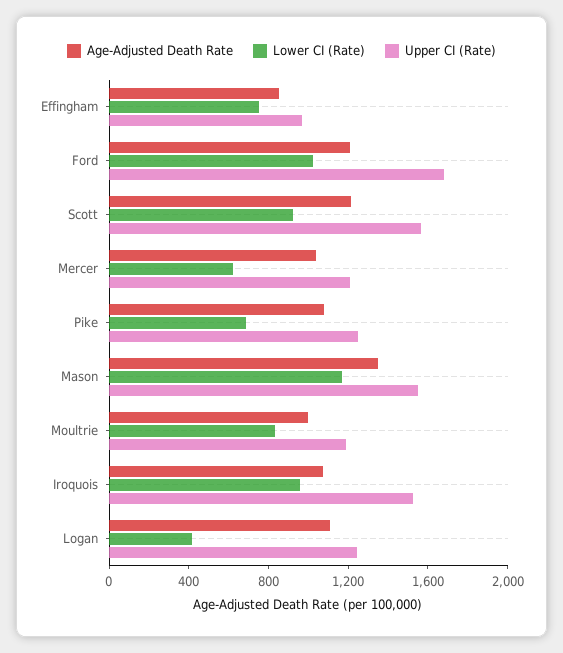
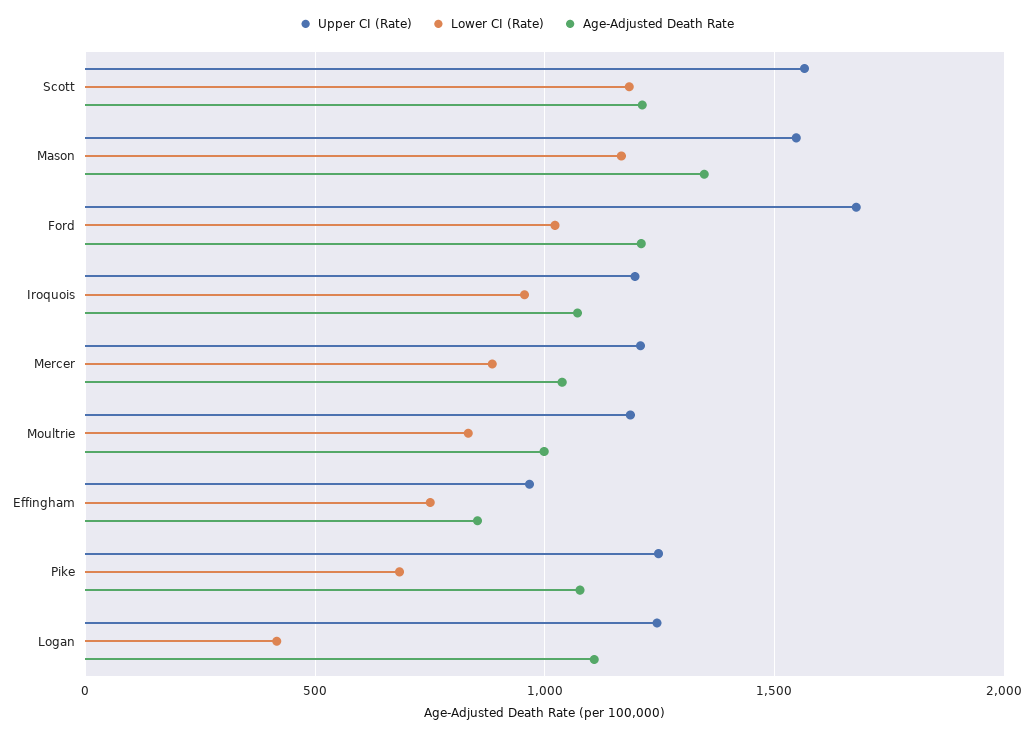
  {
    "Age-Adjusted Death Rate": {
      "Effingham": 850,
      "Ford": 1200,
      "Scott": 1200,
      "Mercer": 1050,
      "Pike": 1100,
      "Mason": 1350,
      "Moultrie": 1000,
      "Iroquois": 1050,
      "Logan": 1100
    },
    "Lower CI (Rate)": {
      "Effingham": 750,
      "Ford": 1000,
-     "Scott": 900,
+     "Scott": 1200,
-     "Mercer": 600,
+     "Mercer": 900,
      "Pike": 700,
      "Mason": 1150,
      "Moultrie": 850,
      "Iroquois": 950,
      "Logan": 400
    },
    "Upper CI (Rate)": {
      "Effingham": 950,
      "Ford": 1700,
      "Scott": 1550,
      "Mercer": 1200,
      "Pike": 1250,
      "Mason": 1550,
      "Moultrie": 1200,
-     "Iroquois": 1500,
+     "Iroquois": 1200,
      "Logan": 1250
    }
  }

